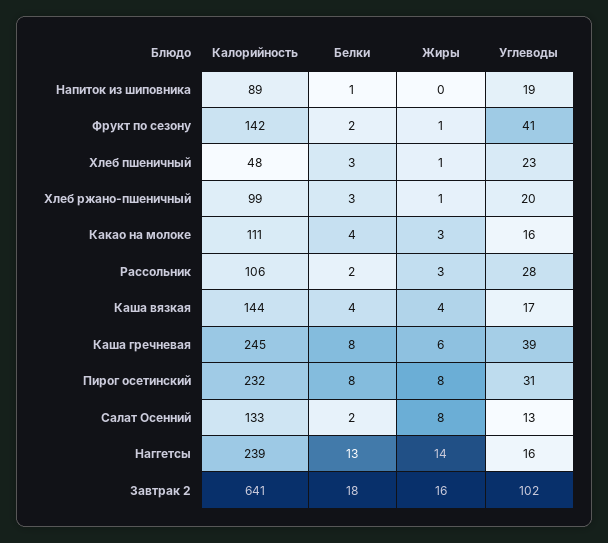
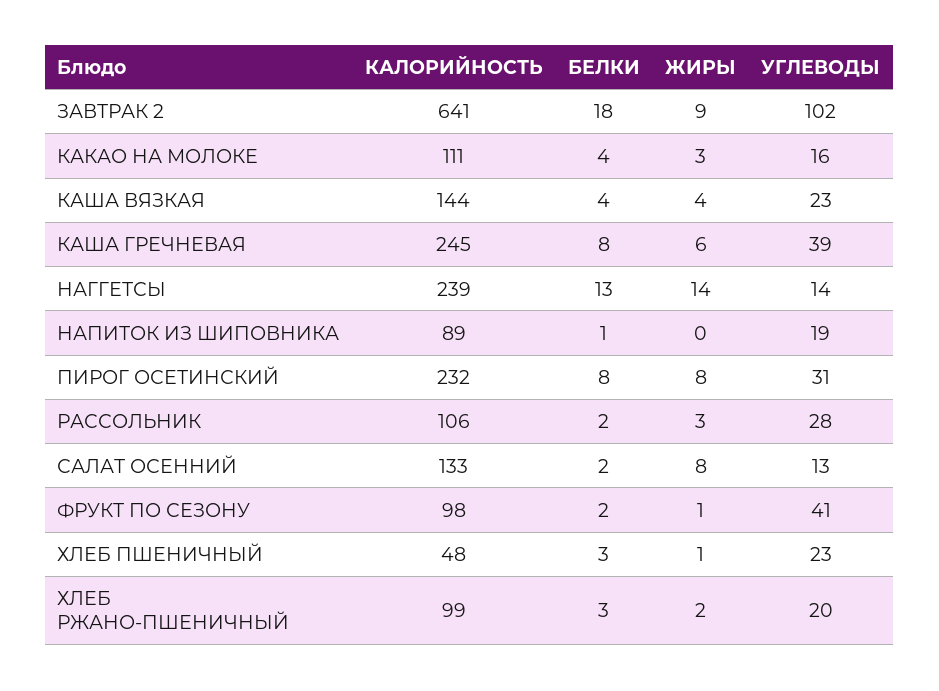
  {
    "Калорийность": {
      "Напиток из шиповника": 89,
-     "Фрукт по сезону": 142,
+     "Фрукт по сезону": 98,
      "Хлеб пшеничный": 48,
      "Хлеб ржано-пшеничный": 99,
      "Какао на молоке": 111,
      "Рассольник": 106,
      "Каша вязкая": 144,
      "Каша гречневая": 245,
      "Пирог осетинский": 232,
      "Салат Осенний": 133,
      "Наггетсы": 239,
      "Завтрак 2": 641
    },
    "Белки": {
      "Напиток из шиповника": 1,
      "Фрукт по сезону": 2,
      "Хлеб пшеничный": 3,
      "Хлеб ржано-пшеничный": 3,
      "Какао на молоке": 4,
      "Рассольник": 2,
      "Каша вязкая": 4,
      "Каша гречневая": 8,
      "Пирог осетинский": 8,
      "Салат Осенний": 2,
      "Наггетсы": 13,
      "Завтрак 2": 18
    },
    "Жиры": {
      "Напиток из шиповника": 0,
      "Фрукт по сезону": 1,
      "Хлеб пшеничный": 1,
-     "Хлеб ржано-пшеничный": 1,
+     "Хлеб ржано-пшеничный": 2,
      "Какао на молоке": 3,
      "Рассольник": 3,
      "Каша вязкая": 4,
      "Каша гречневая": 6,
      "Пирог осетинский": 8,
      "Салат Осенний": 8,
      "Наггетсы": 14,
-     "Завтрак 2": 16
+     "Завтрак 2": 9
    },
    "Углеводы": {
      "Напиток из шиповника": 19,
      "Фрукт по сезону": 41,
      "Хлеб пшеничный": 23,
      "Хлеб ржано-пшеничный": 20,
      "Какао на молоке": 16,
      "Рассольник": 28,
-     "Каша вязкая": 17,
+     "Каша вязкая": 23,
      "Каша гречневая": 39,
      "Пирог осетинский": 31,
      "Салат Осенний": 13,
-     "Наггетсы": 16,
+     "Наггетсы": 14,
      "Завтрак 2": 102
    }
  }

